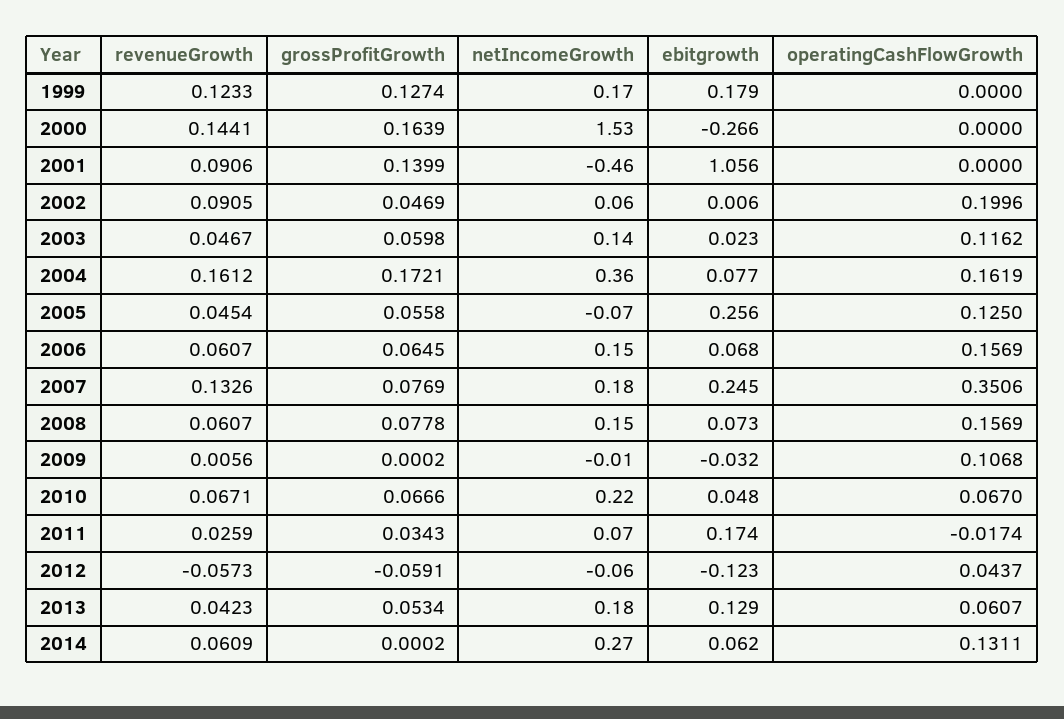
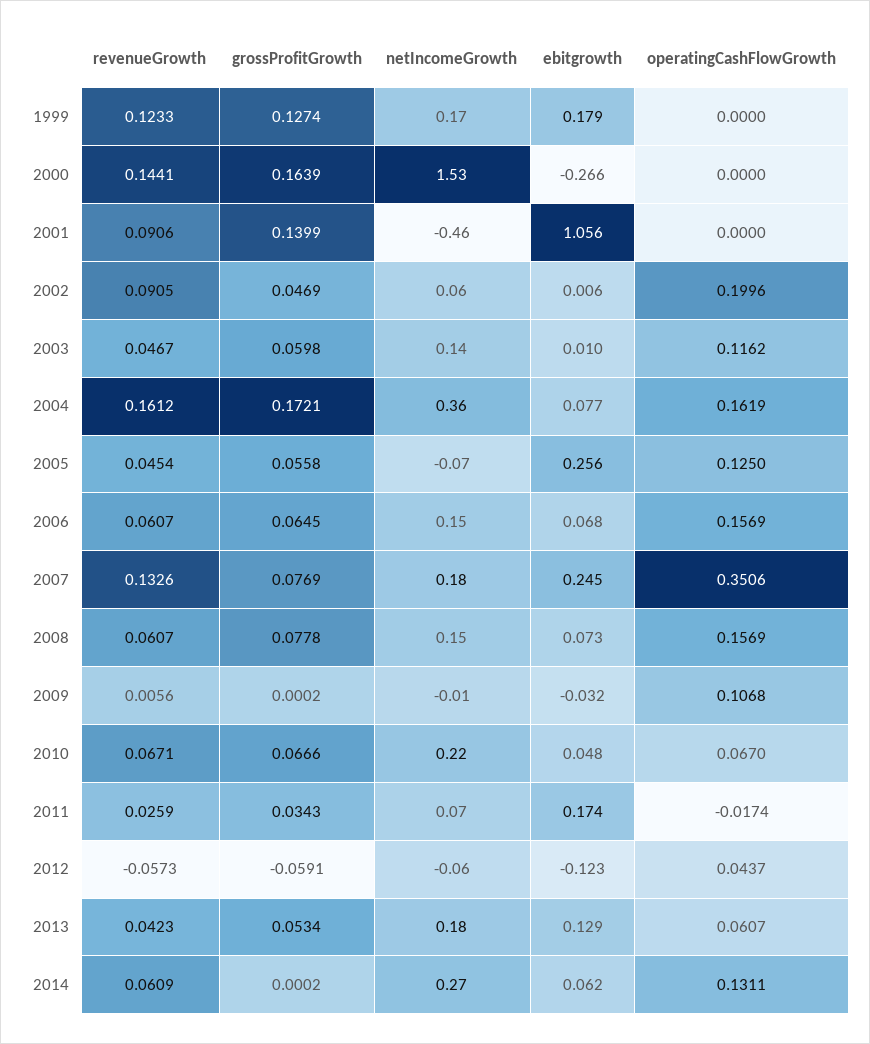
  {
    "revenueGrowth": {
      "1999": 0.1233,
      "2000": 0.1441,
      "2001": 0.0906,
      "2002": 0.0905,
      "2003": 0.0467,
      "2004": 0.1612,
      "2005": 0.0454,
      "2006": 0.0607,
      "2007": 0.1326,
      "2008": 0.0607,
      "2009": 0.0056,
      "2010": 0.0671,
      "2011": 0.0259,
      "2012": -0.0573,
      "2013": 0.0423,
      "2014": 0.0609
    },
    "grossProfitGrowth": {
      "1999": 0.1274,
      "2000": 0.1639,
      "2001": 0.1399,
      "2002": 0.0469,
      "2003": 0.0598,
      "2004": 0.1721,
      "2005": 0.0558,
      "2006": 0.0645,
      "2007": 0.0769,
      "2008": 0.0778,
      "2009": 0.0002,
      "2010": 0.0666,
      "2011": 0.0343,
      "2012": -0.0591,
      "2013": 0.0534,
      "2014": 0.0002
    },
    "netIncomeGrowth": {
      "1999": 0.17,
      "2000": 1.53,
      "2001": -0.46,
      "2002": 0.06,
      "2003": 0.14,
      "2004": 0.36,
      "2005": -0.07,
      "2006": 0.15,
      "2007": 0.18,
      "2008": 0.15,
      "2009": -0.01,
      "2010": 0.22,
      "2011": 0.07,
      "2012": -0.06,
      "2013": 0.18,
      "2014": 0.27
    },
    "ebitgrowth": {
      "1999": 0.179,
      "2000": -0.266,
      "2001": 1.056,
      "2002": 0.006,
-     "2003": 0.023,
+     "2003": 0.01,
      "2004": 0.077,
      "2005": 0.256,
      "2006": 0.068,
      "2007": 0.245,
      "2008": 0.073,
      "2009": -0.032,
      "2010": 0.048,
      "2011": 0.174,
      "2012": -0.123,
      "2013": 0.129,
      "2014": 0.062
    },
    "operatingCashFlowGrowth": {
      "1999": 0,
      "2000": 0,
      "2001": 0,
      "2002": 0.1996,
      "2003": 0.1162,
      "2004": 0.1619,
      "2005": 0.125,
      "2006": 0.1569,
      "2007": 0.3506,
      "2008": 0.1569,
      "2009": 0.1068,
      "2010": 0.067,
      "2011": -0.0174,
      "2012": 0.0437,
      "2013": 0.0607,
      "2014": 0.1311
    }
  }

